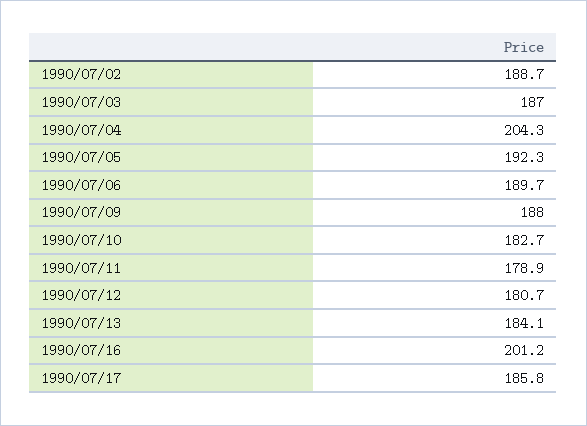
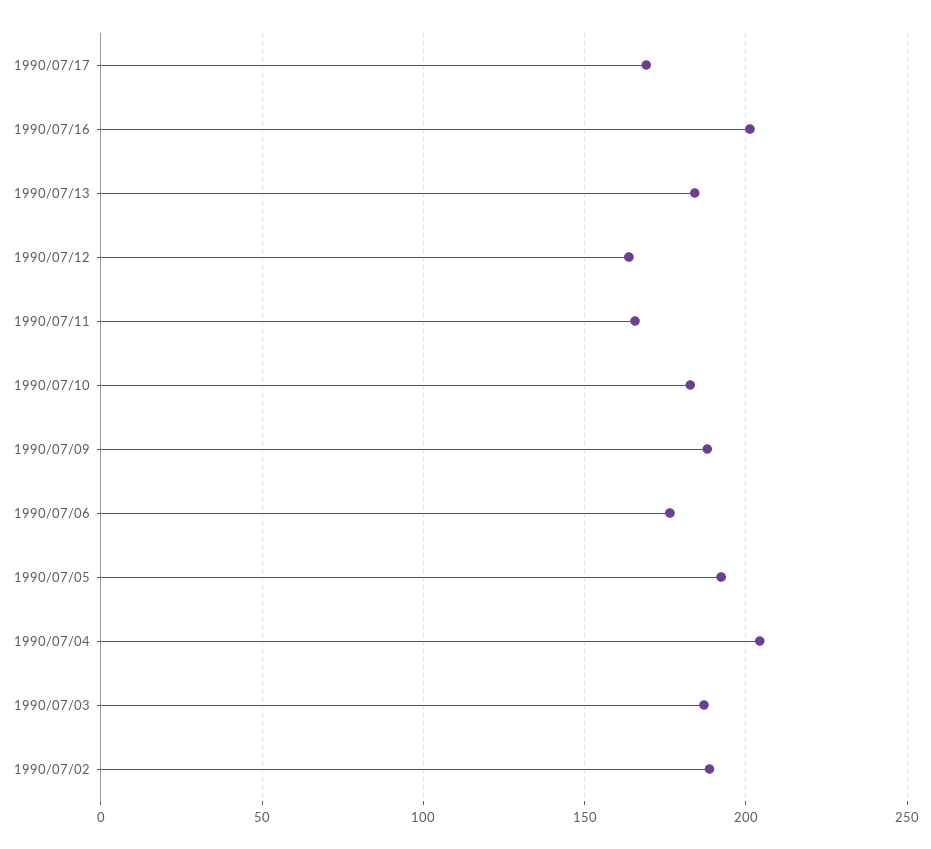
  {
    "1990/07/02": 188.7,
    "1990/07/03": 187,
    "1990/07/04": 204.3,
    "1990/07/05": 192.3,
-   "1990/07/06": 189.7,
+   "1990/07/06": 175,
    "1990/07/09": 188,
    "1990/07/10": 182.7,
-   "1990/07/11": 178.9,
+   "1990/07/11": 165,
-   "1990/07/12": 180.7,
+   "1990/07/12": 165,
    "1990/07/13": 184.1,
    "1990/07/16": 201.2,
-   "1990/07/17": 185.8
+   "1990/07/17": 170
  }

